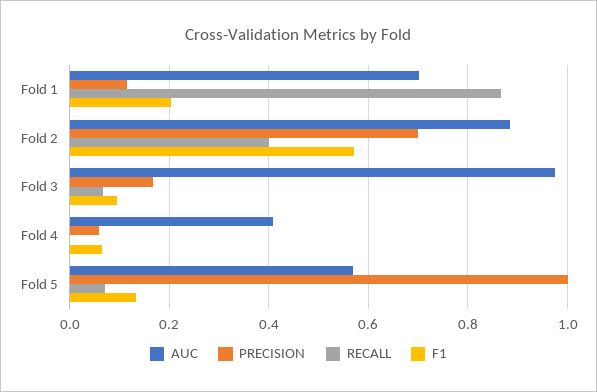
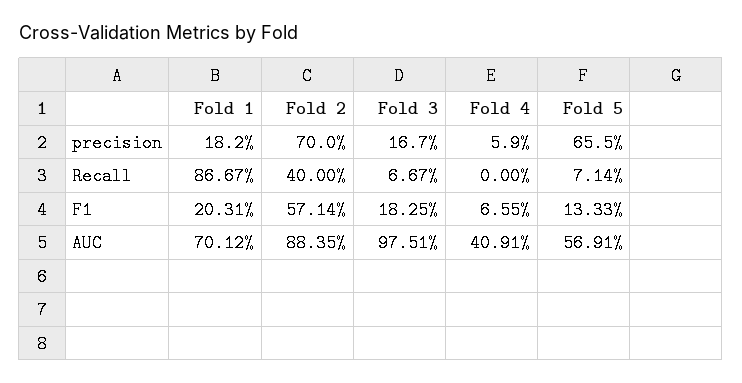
  {
    "AUC": {
      "Fold 1": 0.7012,
      "Fold 2": 0.8835,
      "Fold 3": 0.9751,
      "Fold 4": 0.4091,
      "Fold 5": 0.5691
    },
    "PRECISION": {
-     "Fold 1": 0.12,
+     "Fold 1": 0.182,
      "Fold 2": 0.7,
      "Fold 3": 0.167,
      "Fold 4": 0.059,
-     "Fold 5": 1
+     "Fold 5": 0.655
    },
    "RECALL": {
      "Fold 1": 0.8667,
      "Fold 2": 0.4,
      "Fold 3": 0.0667,
      "Fold 4": 0,
      "Fold 5": 0.0714
    },
    "F1": {
      "Fold 1": 0.2031,
      "Fold 2": 0.5714,
-     "Fold 3": 0.1,
+     "Fold 3": 0.1825,
      "Fold 4": 0.0655,
      "Fold 5": 0.1333
    }
  }

